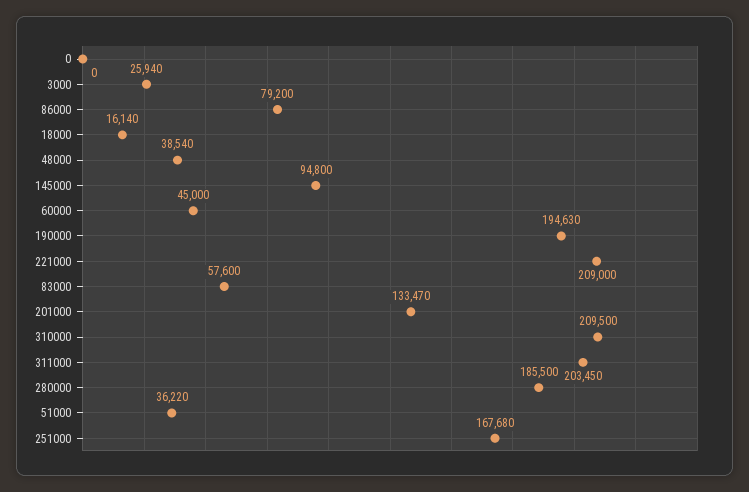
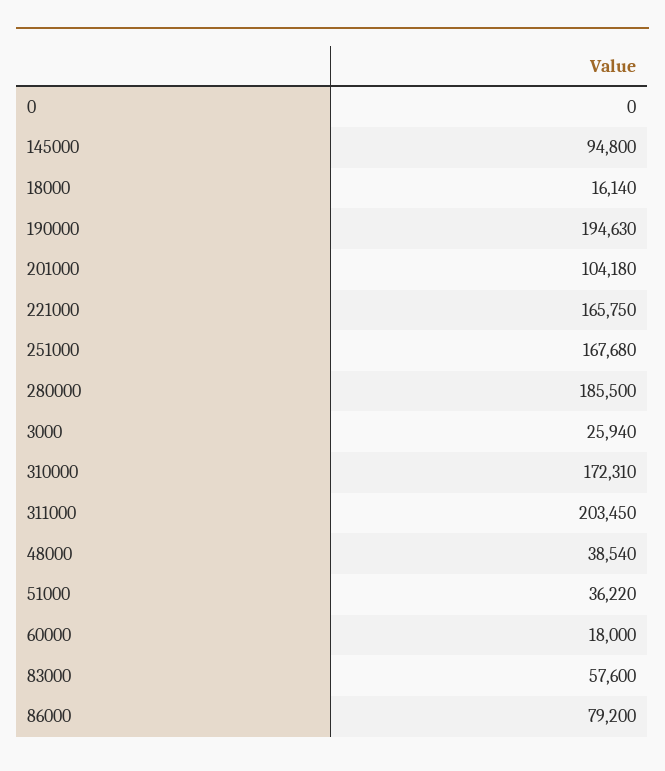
  {
    "0": 0,
    "3000": 25940,
    "86000": 79200,
    "18000": 16140,
    "48000": 38540,
    "145000": 94800,
-   "60000": 45000,
+   "60000": 18000,
    "190000": 194630,
-   "221000": 209000,
+   "221000": 165750,
    "83000": 57600,
-   "201000": 133470,
+   "201000": 104180,
-   "310000": 209500,
+   "310000": 172310,
    "311000": 203450,
    "280000": 185500,
    "51000": 36220,
    "251000": 167680
  }

